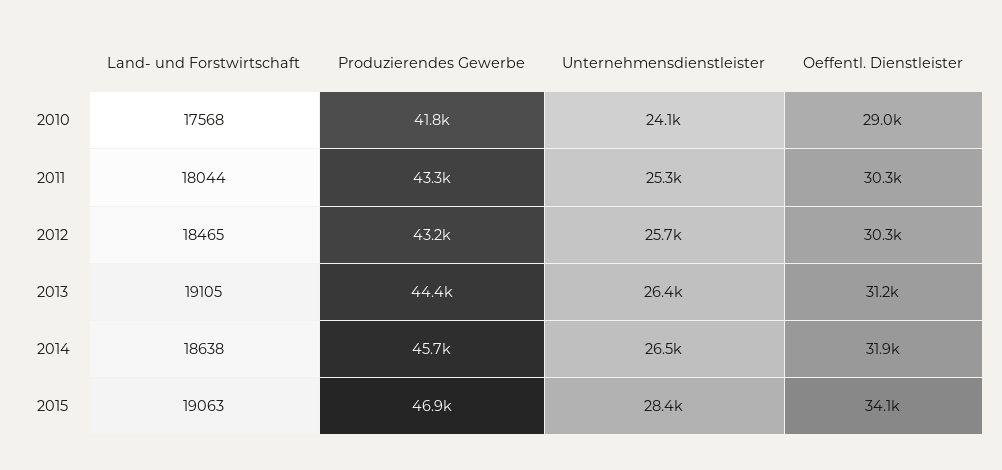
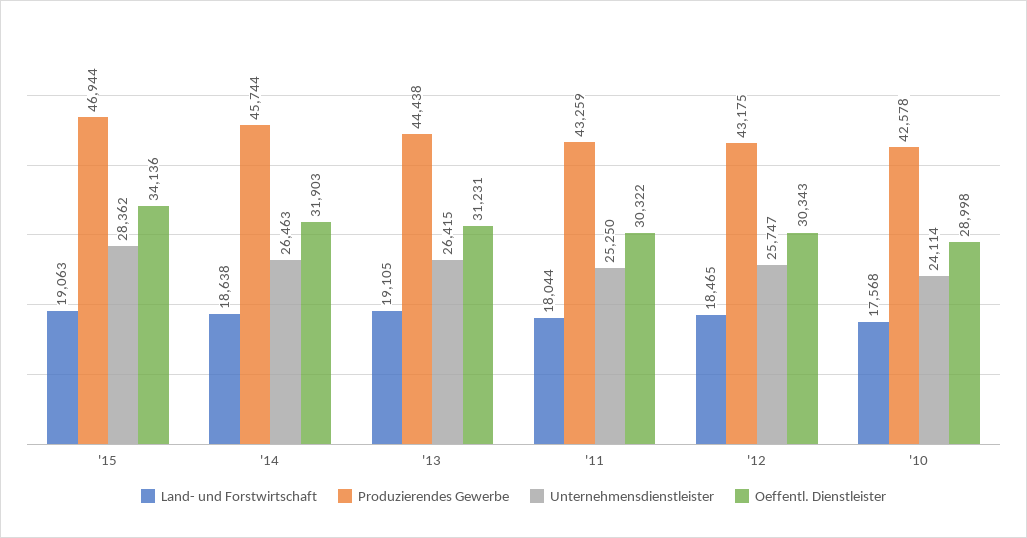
  {
    "Land- und Forstwirtschaft": {
      "2010": 17568,
      "2011": 18044,
      "2012": 18465,
      "2013": 19105,
      "2014": 18638,
      "2015": 19063
    },
    "Produzierendes Gewerbe": {
-     "2010": 41800,
+     "2010": 42578,
      "2011": 43259,
      "2012": 43175,
      "2013": 44438,
      "2014": 45744,
      "2015": 46944
    },
    "Unternehmensdienstleister": {
      "2010": 24114,
      "2011": 25250,
      "2012": 25747,
      "2013": 26415,
      "2014": 26463,
      "2015": 28362
    },
    "Oeffentl. Dienstleister": {
      "2010": 28998,
      "2011": 30322,
      "2012": 30343,
      "2013": 31231,
      "2014": 31903,
      "2015": 34136
    }
  }

